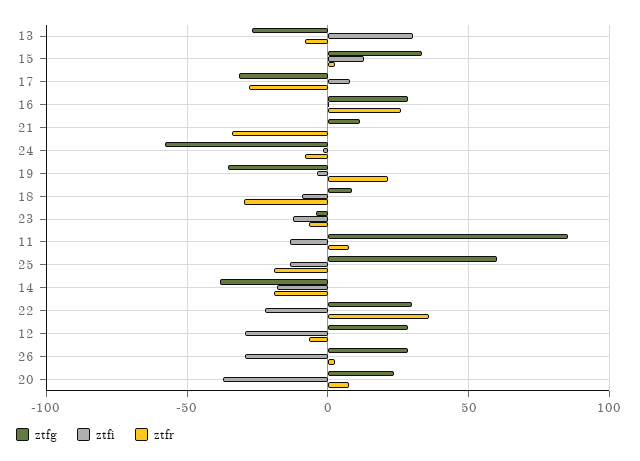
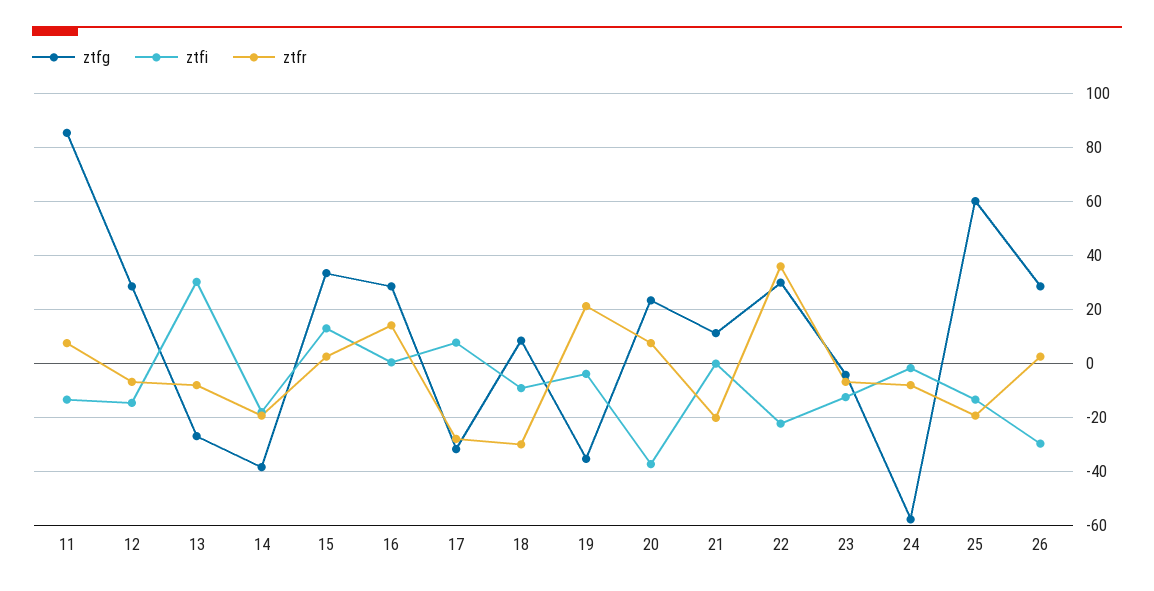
  {
    "ztfg": {
      "13": -27.5,
      "15": 32.5,
      "17": -32.5,
      "16": 27.5,
      "21": 12.5,
      "24": -57.5,
      "19": -35,
      "18": 7.5,
      "23": -5,
      "11": 85,
      "25": 60,
      "14": -37.5,
      "22": 30,
      "12": 27.5,
      "26": 27.5,
      "20": 22.5
    },
    "ztfi": {
      "13": 30,
      "15": 12.5,
      "17": 7.5,
      "16": 0,
      "21": 0,
      "24": -2.5,
      "19": -5,
      "18": -10,
      "23": -12.5,
      "11": -12.5,
      "25": -12.5,
      "14": -17.5,
      "22": -22.5,
-     "12": -30,
+     "12": -15,
      "26": -30,
      "20": -37.5
    },
    "ztfr": {
      "13": -7.5,
      "15": 2.5,
      "17": -27.5,
-     "16": 25,
+     "16": 15,
-     "21": -35,
+     "21": -20,
      "24": -7.5,
      "19": 22.5,
      "18": -30,
      "23": -7.5,
      "11": 7.5,
      "25": -20,
      "14": -20,
      "22": 35,
      "12": -7.5,
      "26": 2.5,
      "20": 7.5
    }
  }

